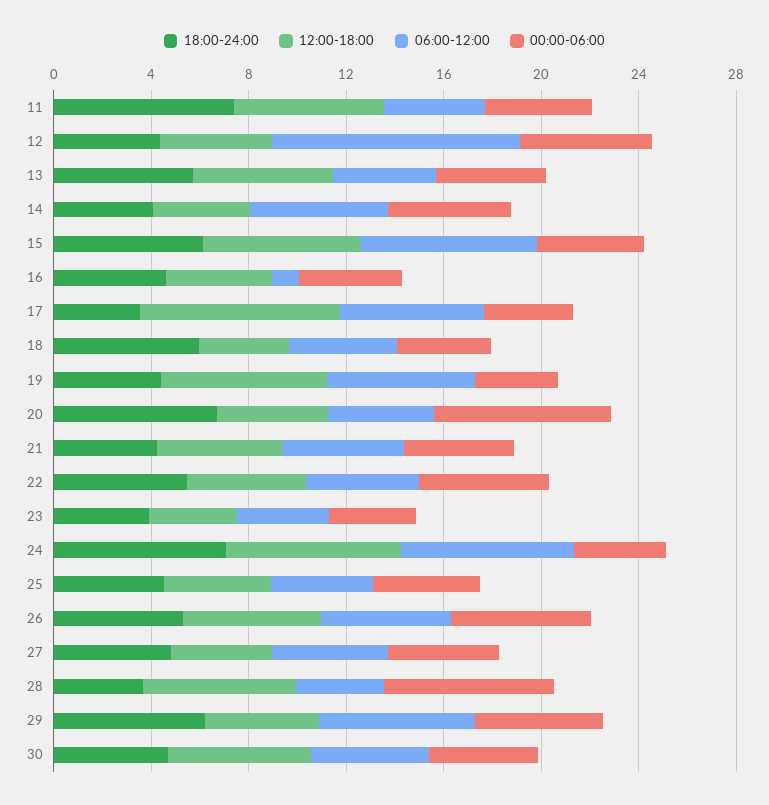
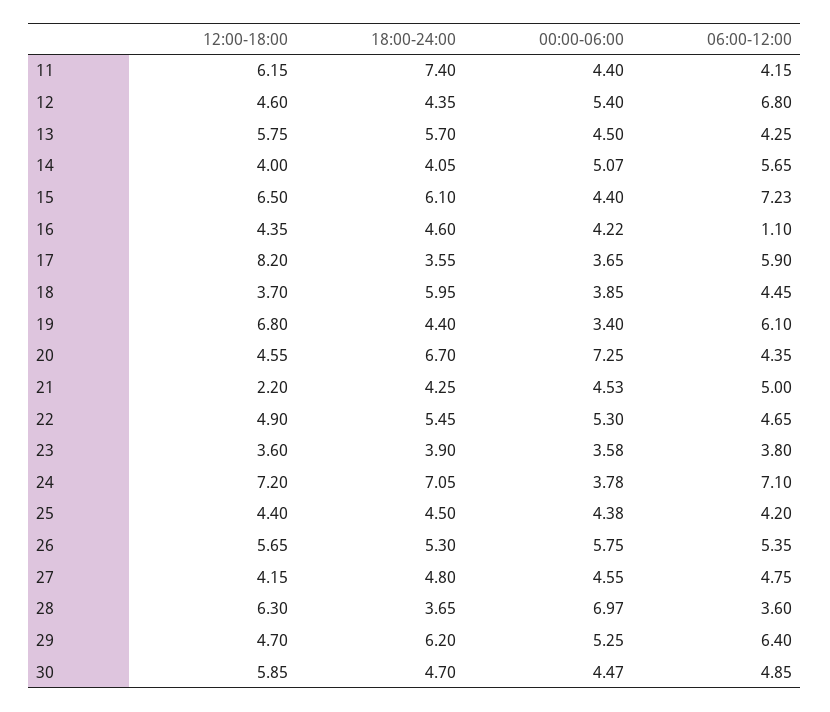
  {
    "18:00-24:00": {
      "11": 7.4,
      "12": 4.35,
      "13": 5.7,
      "14": 4.05,
      "15": 6.1,
      "16": 4.6,
      "17": 3.55,
      "18": 5.95,
      "19": 4.4,
      "20": 6.7,
      "21": 4.25,
      "22": 5.45,
      "23": 3.9,
      "24": 7.05,
      "25": 4.5,
      "26": 5.3,
      "27": 4.8,
      "28": 3.65,
      "29": 6.2,
      "30": 4.7
    },
    "12:00-18:00": {
      "11": 6.15,
      "12": 4.6,
      "13": 5.75,
      "14": 4,
      "15": 6.5,
      "16": 4.35,
      "17": 8.2,
      "18": 3.7,
      "19": 6.8,
      "20": 4.55,
-     "21": 5,
+     "21": 2.2,
      "22": 4.9,
      "23": 3.6,
      "24": 7.2,
      "25": 4.4,
      "26": 5.65,
      "27": 4.15,
      "28": 6.3,
      "29": 4.7,
      "30": 5.85
    },
    "06:00-12:00": {
      "11": 4.15,
-     "12": 10,
+     "12": 6.8,
      "13": 4.25,
      "14": 5.65,
      "15": 7.23,
      "16": 1.1,
      "17": 5.9,
      "18": 4.45,
      "19": 6.1,
      "20": 4.35,
      "21": 5,
      "22": 4.65,
      "23": 3.8,
      "24": 7.1,
      "25": 4.2,
      "26": 5.35,
      "27": 4.75,
      "28": 3.6,
      "29": 6.4,
      "30": 4.85
    },
    "00:00-06:00": {
      "11": 4.4,
      "12": 5.4,
      "13": 4.5,
      "14": 5.07,
      "15": 4.4,
      "16": 4.22,
      "17": 3.65,
      "18": 3.85,
      "19": 3.4,
      "20": 7.25,
      "21": 4.53,
      "22": 5.3,
      "23": 3.58,
      "24": 3.78,
      "25": 4.38,
      "26": 5.75,
      "27": 4.55,
      "28": 6.97,
      "29": 5.25,
      "30": 4.47
    }
  }

